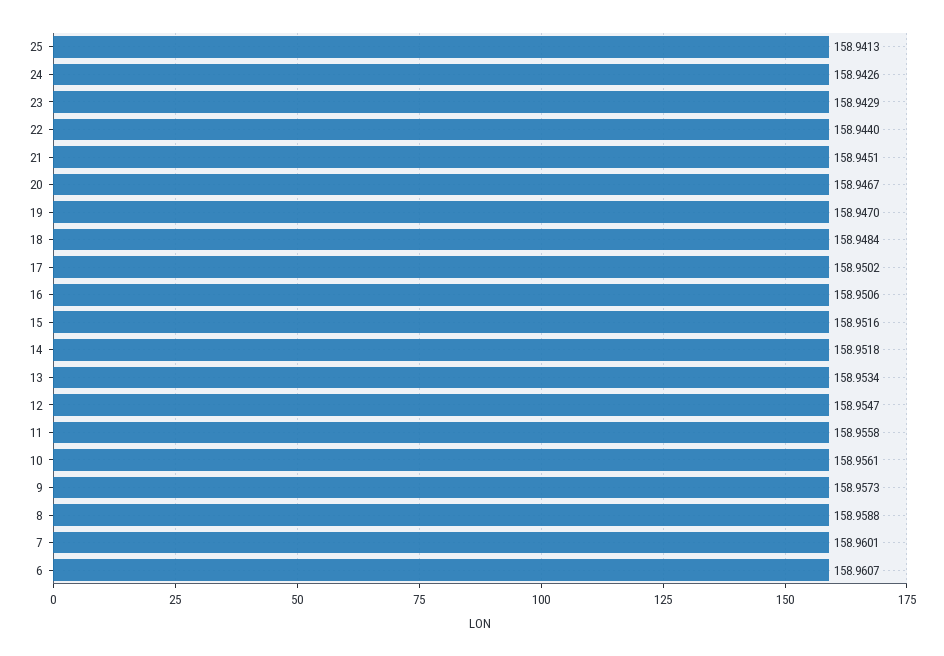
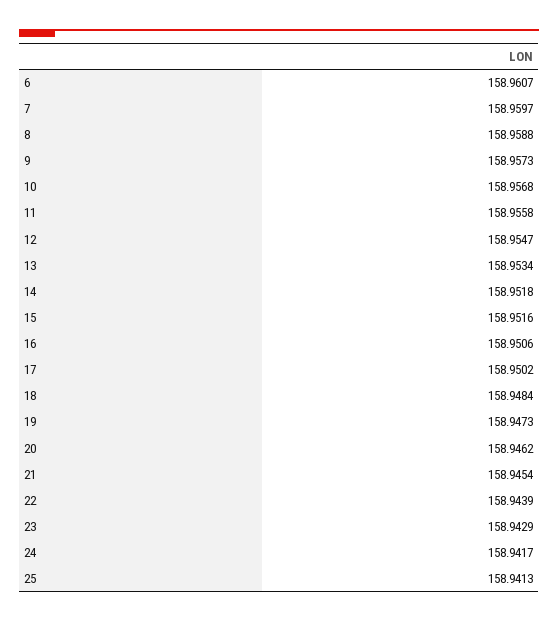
  {
    "25": 158.9413,
-   "24": 158.9426,
+   "24": 158.9417,
    "23": 158.9429,
-   "22": 158.944,
+   "22": 158.9439,
-   "21": 158.9451,
+   "21": 158.9454,
-   "20": 158.9467,
+   "20": 158.9462,
-   "19": 158.947,
+   "19": 158.9473,
    "18": 158.9484,
    "17": 158.9502,
    "16": 158.9506,
    "15": 158.9516,
    "14": 158.9518,
    "13": 158.9534,
    "12": 158.9547,
    "11": 158.9558,
-   "10": 158.9561,
+   "10": 158.9568,
    "9": 158.9573,
    "8": 158.9588,
-   "7": 158.9601,
+   "7": 158.9597,
    "6": 158.9607
  }

